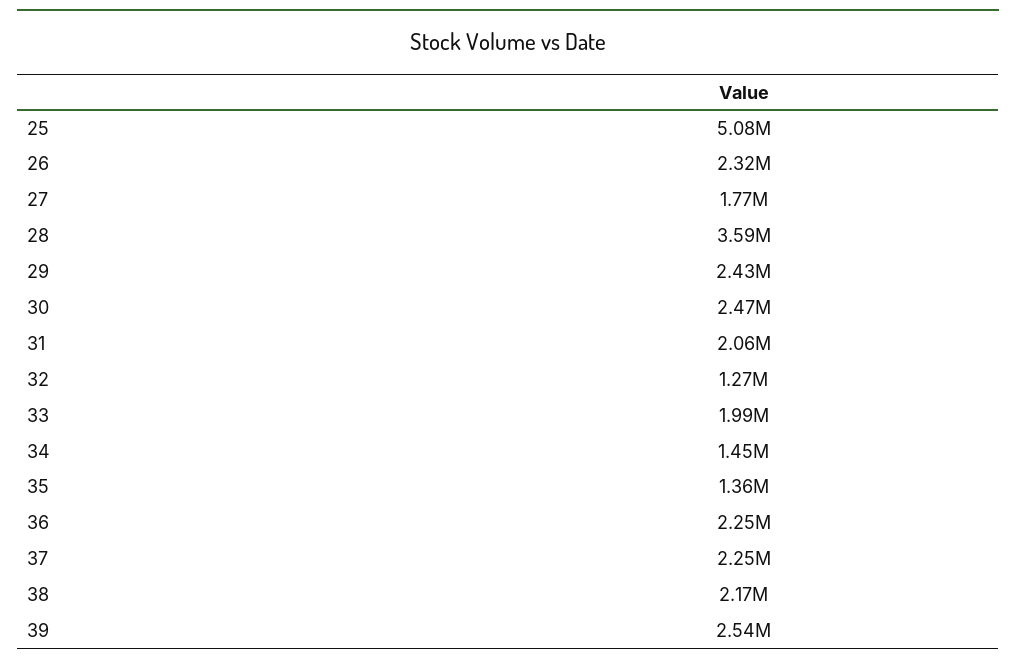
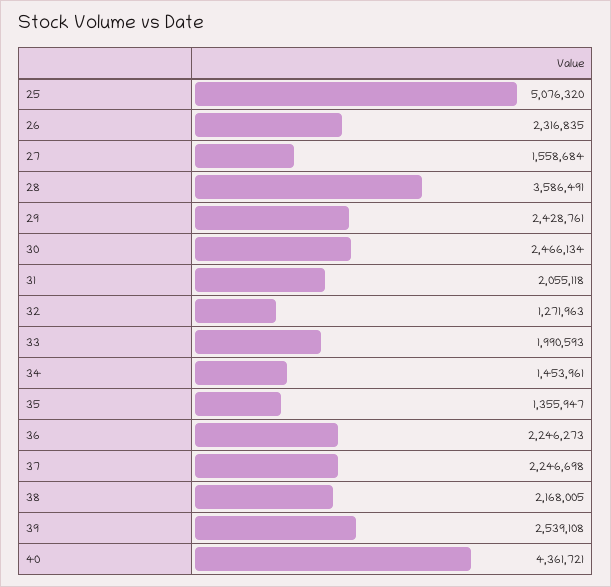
  {
    "25": 5076320,
    "26": 2316835,
-   "27": 1770000,
+   "27": 1558684,
    "28": 3586491,
    "29": 2428761,
    "30": 2466134,
    "31": 2055118,
    "32": 1271963,
    "33": 1990593,
    "34": 1453961,
    "35": 1355947,
    "36": 2246273,
    "37": 2246698,
    "38": 2168005,
-   "39": 2539108
+   "39": 2539108,
+   "40": 4361721
  }

